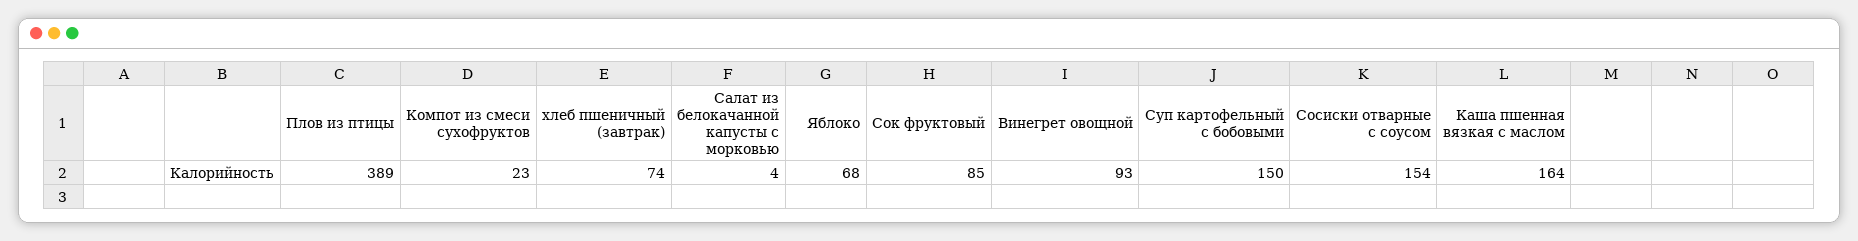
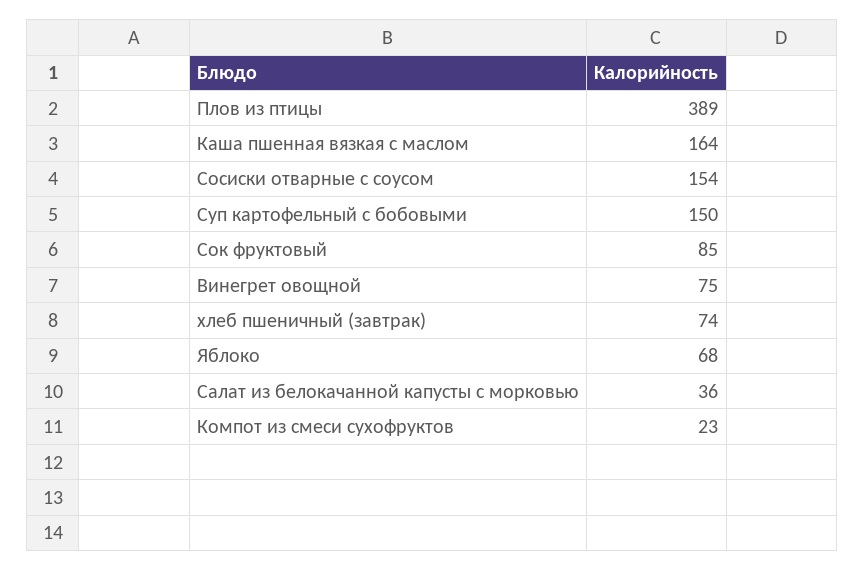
  {
    "Плов из птицы": 389,
    "Компот из смеси сухофруктов": 23,
    "хлеб пшеничный (завтрак)": 74,
-   "Салат из белокачанной капусты с морковью": 4,
+   "Салат из белокачанной капусты с морковью": 36,
    "Яблоко": 68,
    "Сок фруктовый": 85,
-   "Винегрет овощной": 93,
+   "Винегрет овощной": 75,
    "Суп картофельный с бобовыми": 150,
    "Сосиски отварные с соусом": 154,
    "Каша пшенная вязкая с маслом": 164
  }

